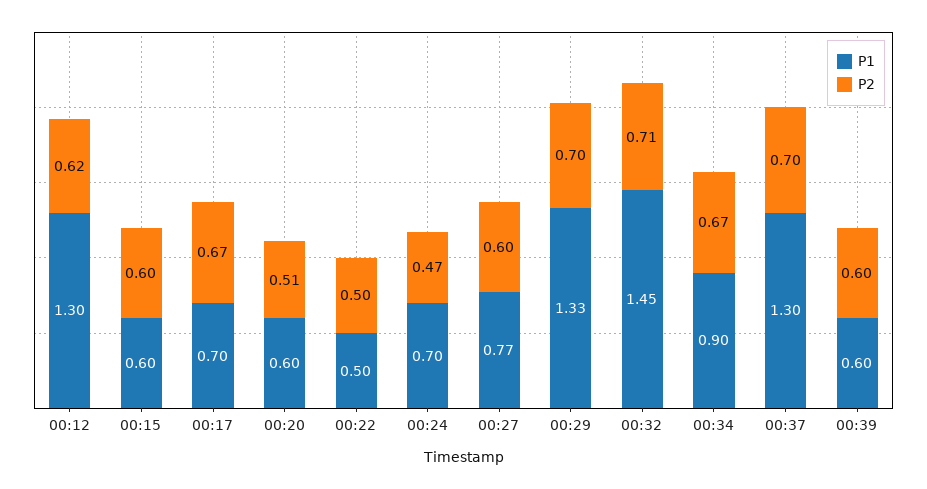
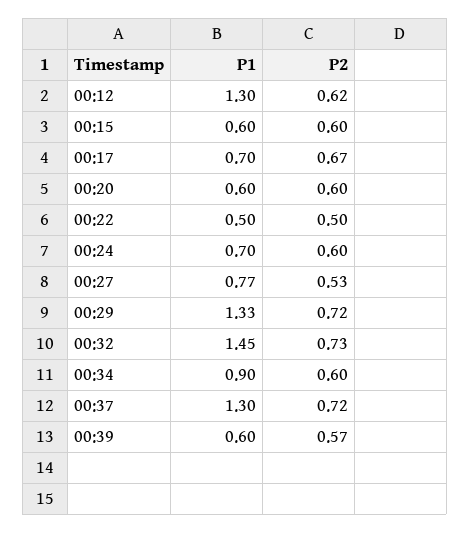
  {
    "P1": {
      "00:12": 1.3,
      "00:15": 0.6,
      "00:17": 0.7,
      "00:20": 0.6,
      "00:22": 0.5,
      "00:24": 0.7,
      "00:27": 0.77,
      "00:29": 1.33,
      "00:32": 1.45,
      "00:34": 0.9,
      "00:37": 1.3,
      "00:39": 0.6
    },
    "P2": {
      "00:12": 0.62,
      "00:15": 0.6,
      "00:17": 0.67,
-     "00:20": 0.51,
+     "00:20": 0.6,
      "00:22": 0.5,
-     "00:24": 0.47,
+     "00:24": 0.6,
-     "00:27": 0.6,
+     "00:27": 0.53,
-     "00:29": 0.7,
+     "00:29": 0.72,
-     "00:32": 0.71,
+     "00:32": 0.73,
-     "00:34": 0.67,
+     "00:34": 0.6,
-     "00:37": 0.7,
+     "00:37": 0.72,
-     "00:39": 0.6
+     "00:39": 0.57
    }
  }

